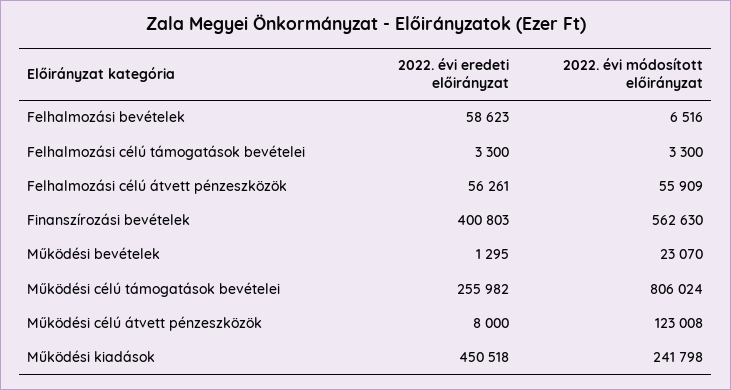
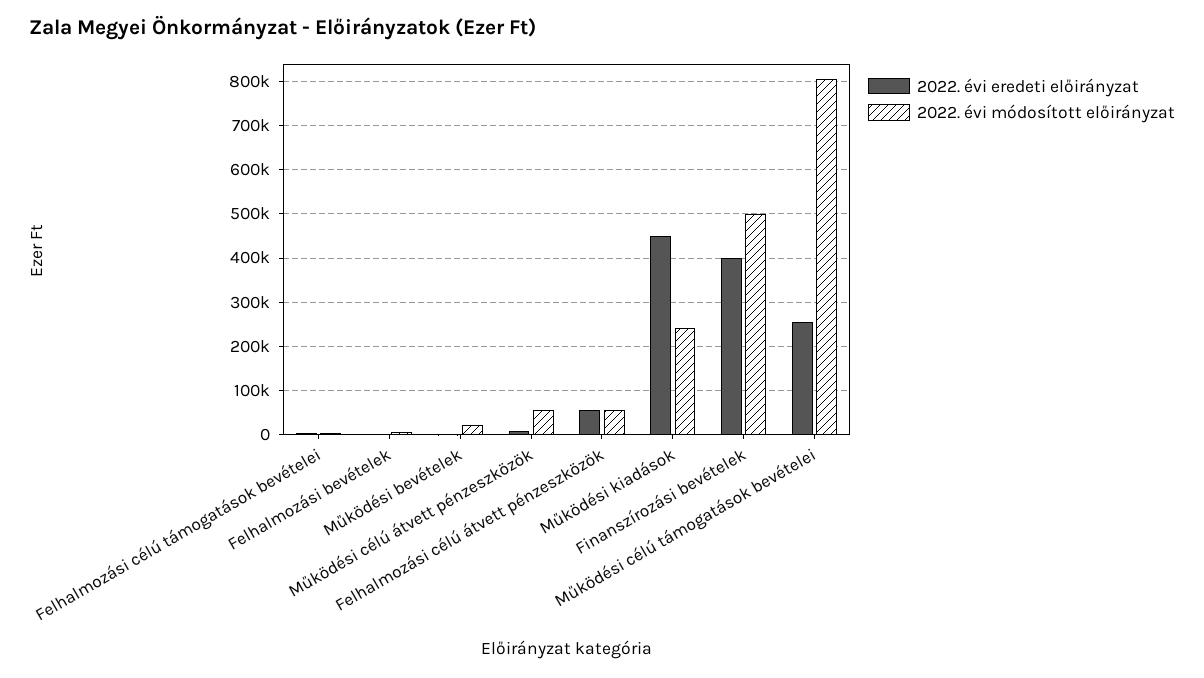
  {
    "2022. évi eredeti előirányzat": {
-     "Felhalmozási bevételek": 58623,
+     "Felhalmozási bevételek": 0,
      "Felhalmozási célú támogatások bevételei": 3300,
      "Felhalmozási célú átvett pénzeszközök": 56261,
      "Finanszírozási bevételek": 400803,
      "Működési bevételek": 1295,
      "Működési célú támogatások bevételei": 255982,
      "Működési célú átvett pénzeszközök": 8000,
      "Működési kiadások": 450518
    },
    "2022. évi módosított előirányzat": {
      "Felhalmozási bevételek": 6516,
      "Felhalmozási célú támogatások bevételei": 3300,
      "Felhalmozási célú átvett pénzeszközök": 55909,
-     "Finanszírozási bevételek": 562630,
+     "Finanszírozási bevételek": 500000,
      "Működési bevételek": 23070,
      "Működési célú támogatások bevételei": 806024,
-     "Működési célú átvett pénzeszközök": 123008,
+     "Működési célú átvett pénzeszközök": 60000,
      "Működési kiadások": 241798
    }
  }

